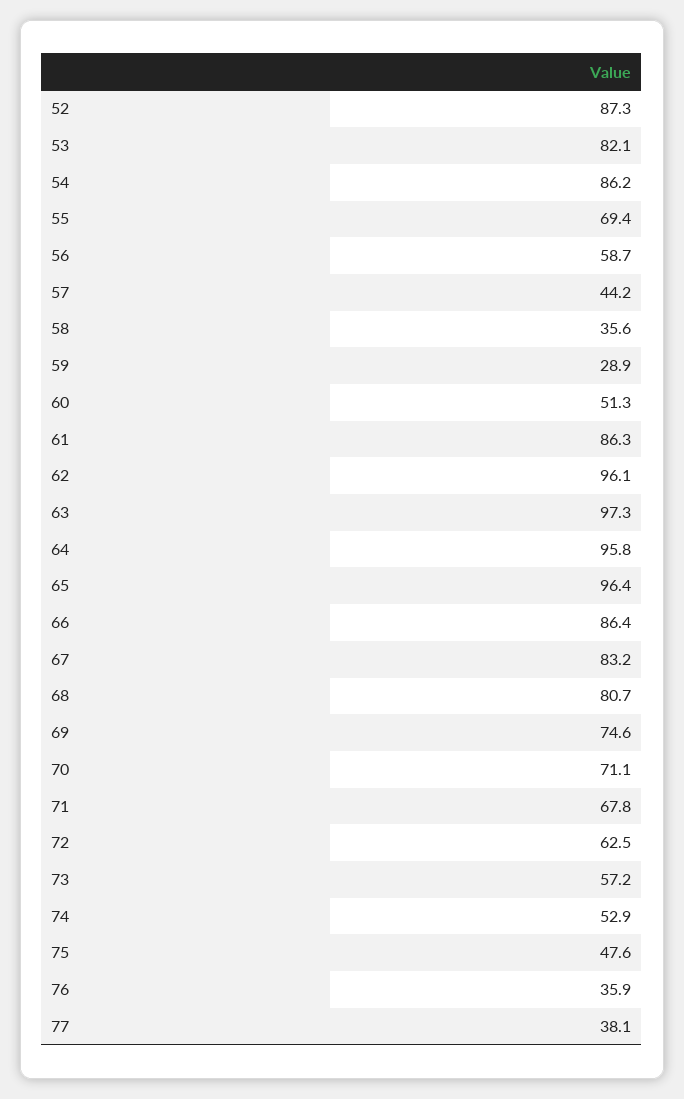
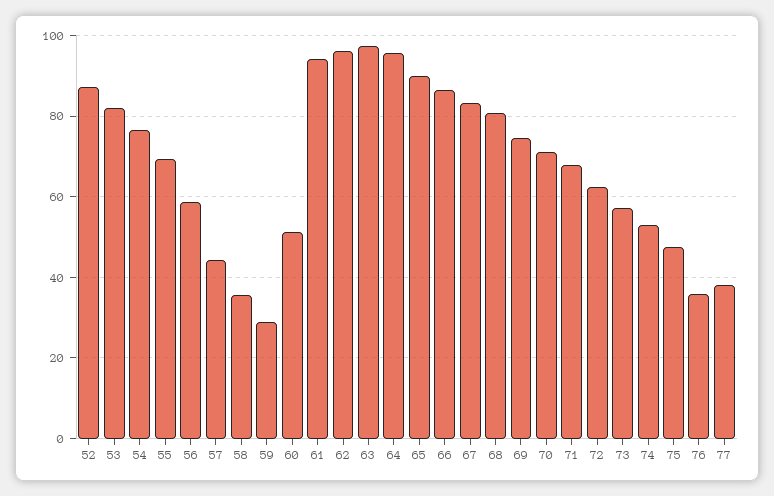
  {
    "52": 87.3,
    "53": 82.1,
-   "54": 86.2,
+   "54": 76,
    "55": 69.4,
    "56": 58.7,
    "57": 44.2,
    "58": 35.6,
    "59": 28.9,
    "60": 51.3,
-   "61": 86.3,
+   "61": 94,
    "62": 96.1,
    "63": 97.3,
    "64": 95.8,
-   "65": 96.4,
+   "65": 90,
    "66": 86.4,
    "67": 83.2,
    "68": 80.7,
    "69": 74.6,
    "70": 71.1,
    "71": 67.8,
    "72": 62.5,
    "73": 57.2,
    "74": 52.9,
    "75": 47.6,
    "76": 35.9,
    "77": 38.1
  }

